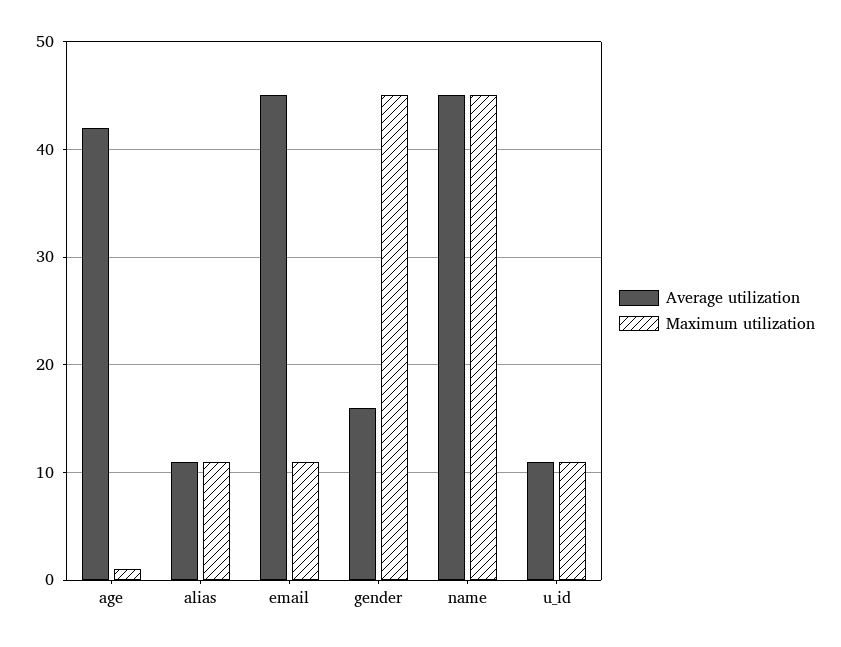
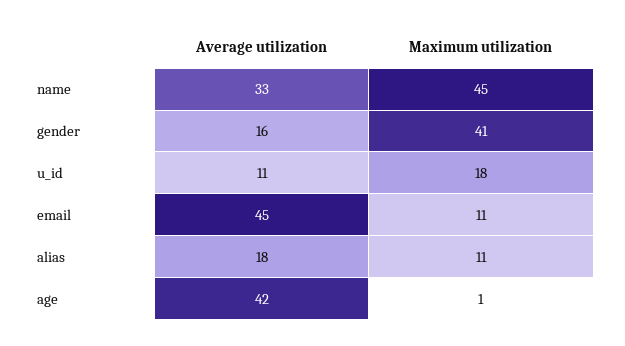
  {
    "Average utilization": {
      "age": 42,
-     "alias": 11,
+     "alias": 18,
      "email": 45,
      "gender": 16,
-     "name": 45,
+     "name": 33,
      "u_id": 11
    },
    "Maximum utilization": {
      "age": 1,
      "alias": 11,
      "email": 11,
-     "gender": 45,
+     "gender": 41,
      "name": 45,
-     "u_id": 11
+     "u_id": 18
    }
  }

